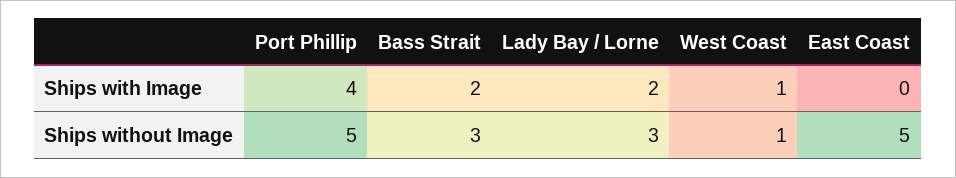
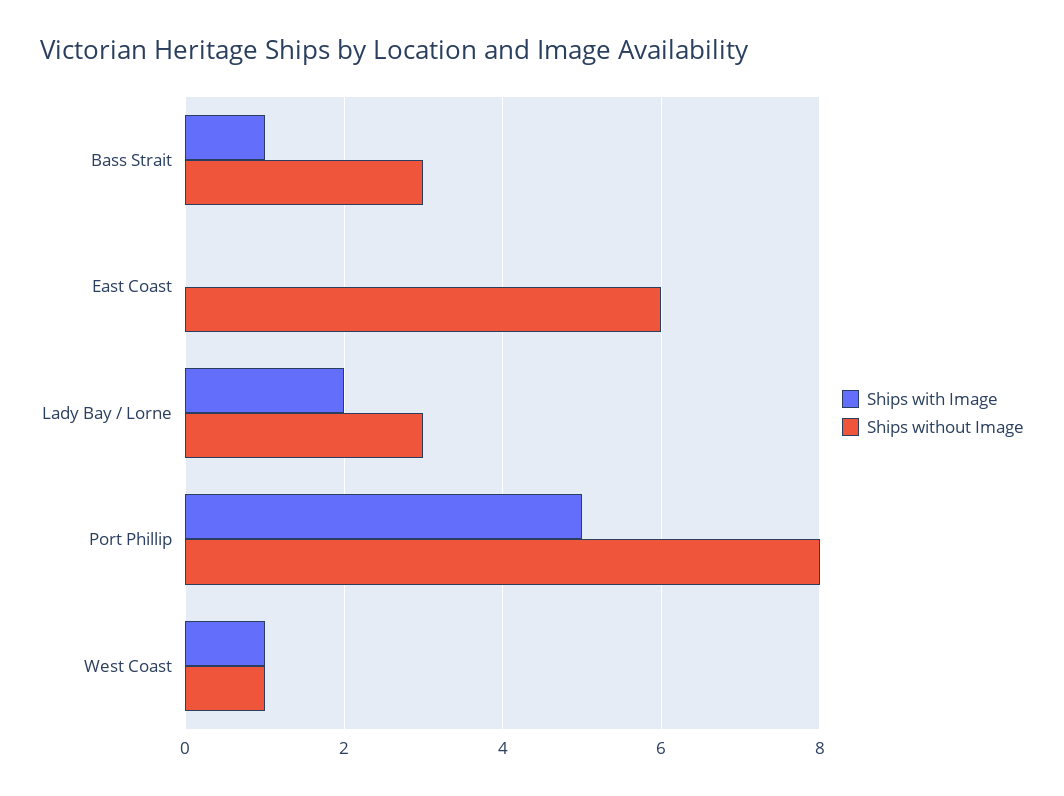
  {
    "Ships with Image": {
-     "Port Phillip": 4,
+     "Port Phillip": 5,
-     "Bass Strait": 2,
+     "Bass Strait": 1,
      "Lady Bay / Lorne": 2,
      "West Coast": 1,
      "East Coast": 0
    },
    "Ships without Image": {
-     "Port Phillip": 5,
+     "Port Phillip": 8,
      "Bass Strait": 3,
      "Lady Bay / Lorne": 3,
      "West Coast": 1,
-     "East Coast": 5
+     "East Coast": 6
    }
  }

